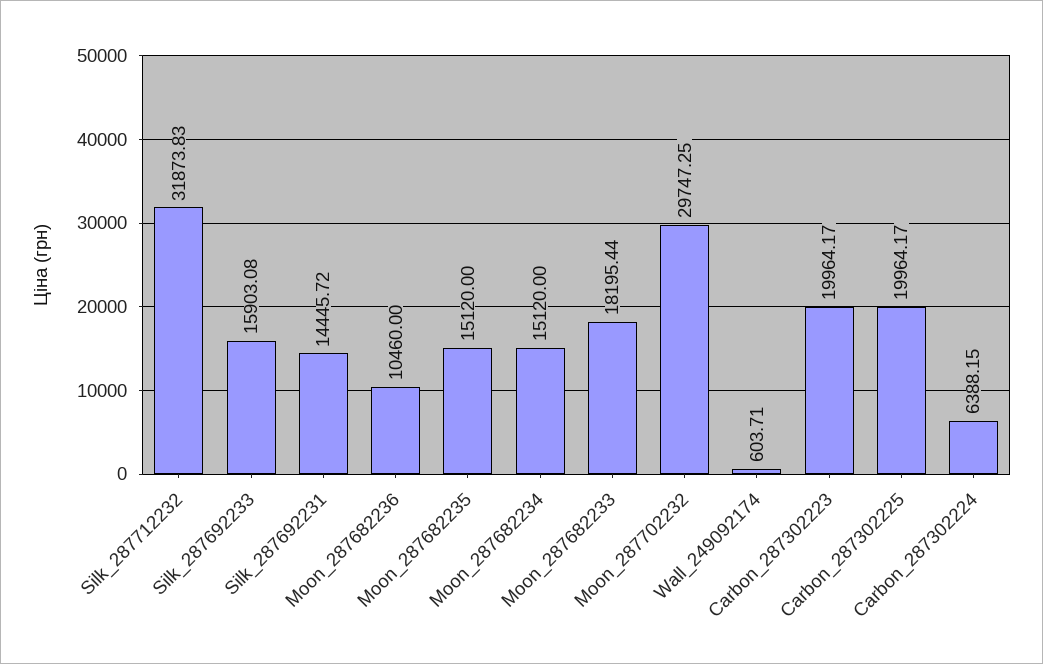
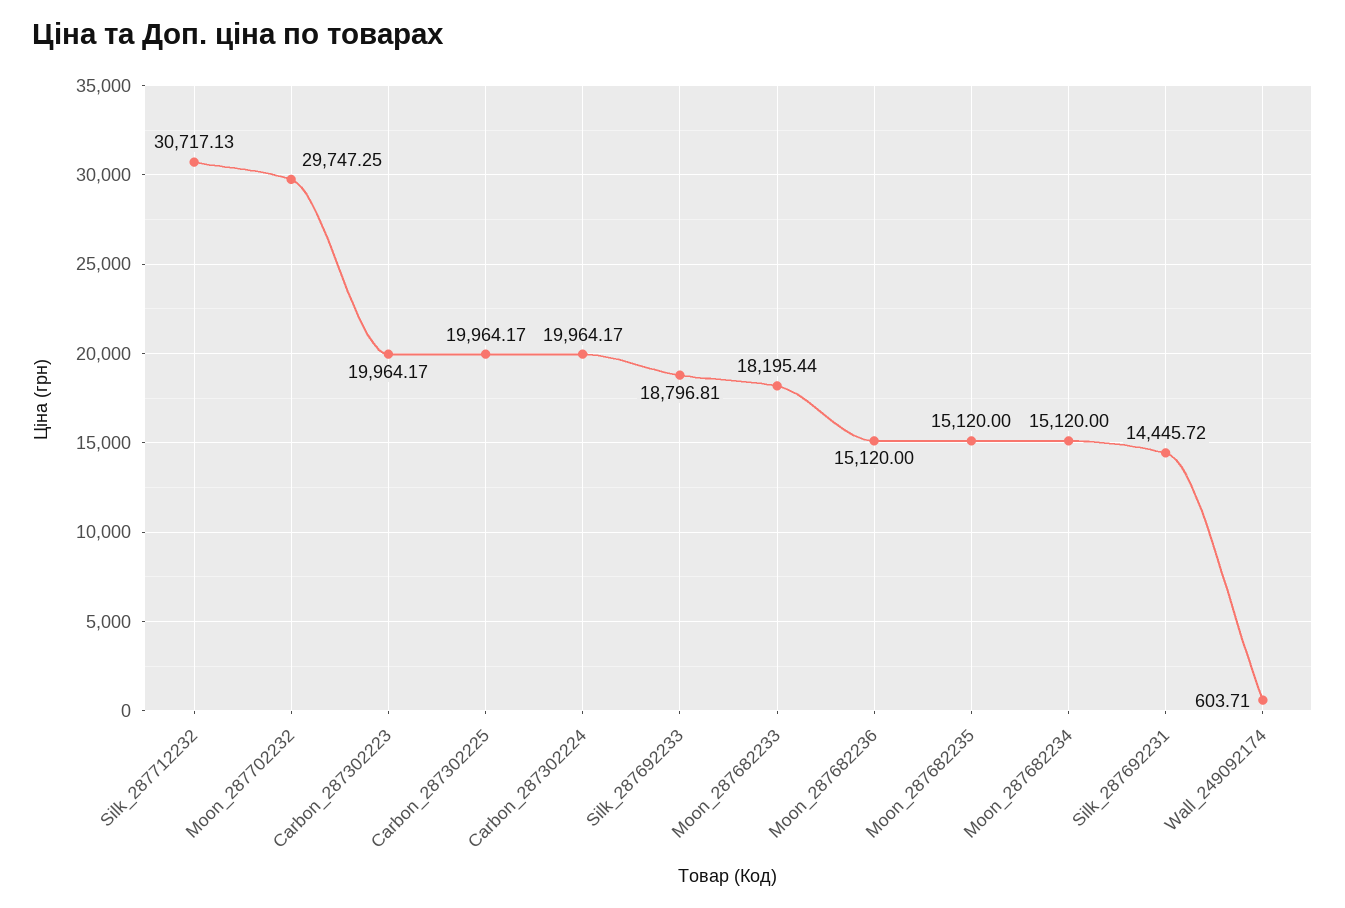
  {
-   "Silk_287712232": 31873.83,
+   "Silk_287712232": 30717.13,
-   "Silk_287692233": 15903.08,
+   "Silk_287692233": 18796.81,
    "Silk_287692231": 14445.72,
-   "Moon_287682236": 10460,
+   "Moon_287682236": 15120,
    "Moon_287682235": 15120,
    "Moon_287682234": 15120,
    "Moon_287682233": 18195.44,
    "Moon_287702232": 29747.25,
    "Wall_249092174": 603.71,
    "Carbon_287302223": 19964.17,
    "Carbon_287302225": 19964.17,
-   "Carbon_287302224": 6388.15
+   "Carbon_287302224": 19964.17
  }

